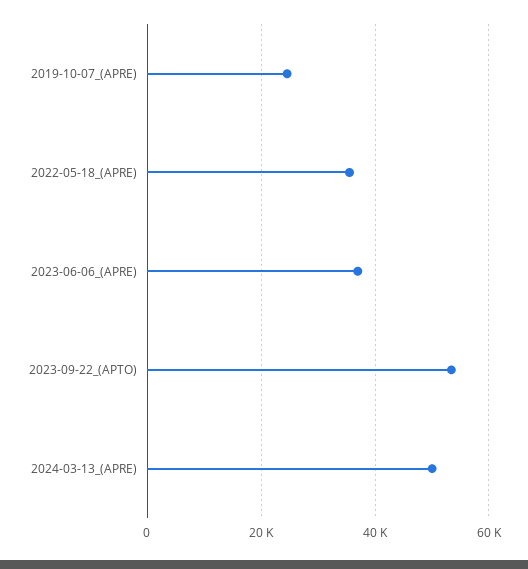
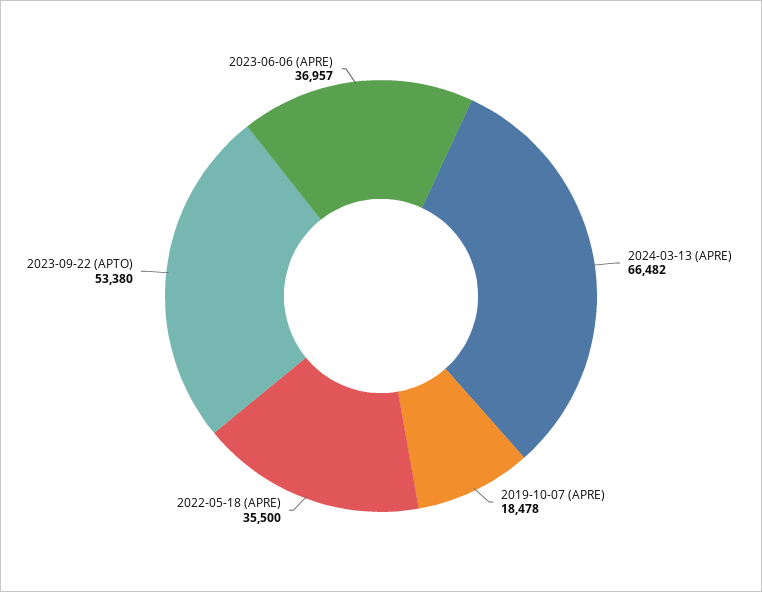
  {
-   "2019-10-07_(APRE)": 24000,
+   "2019-10-07_(APRE)": 18478,
    "2022-05-18_(APRE)": 35500,
    "2023-06-06_(APRE)": 36957,
    "2023-09-22_(APTO)": 53380,
-   "2024-03-13_(APRE)": 50000
+   "2024-03-13_(APRE)": 66482
  }

